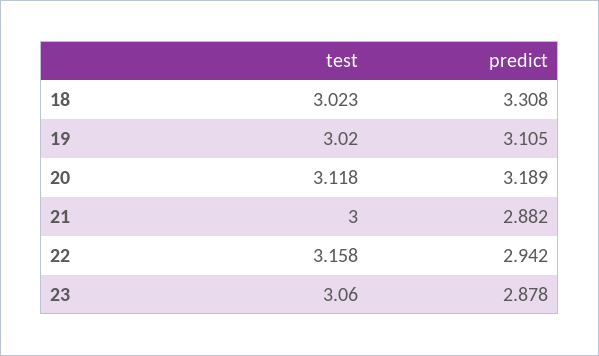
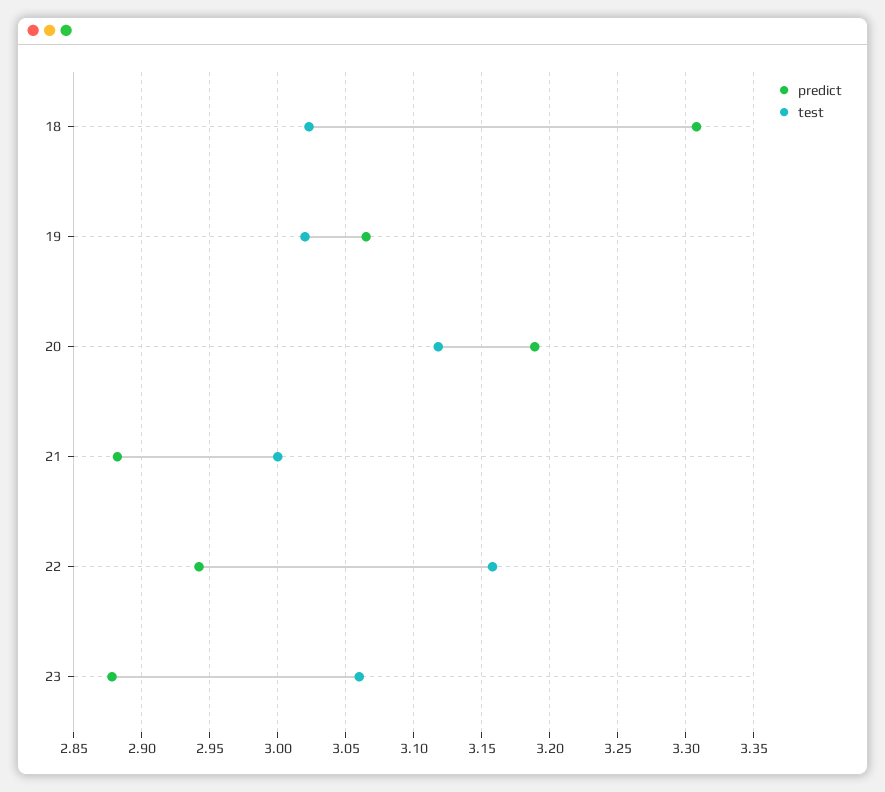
  {
    "test": {
      "18": 3.023,
      "19": 3.02,
      "20": 3.118,
      "21": 3,
      "22": 3.158,
      "23": 3.06
    },
    "predict": {
      "18": 3.308,
-     "19": 3.105,
+     "19": 3.065,
      "20": 3.189,
      "21": 2.882,
      "22": 2.942,
      "23": 2.878
    }
  }

